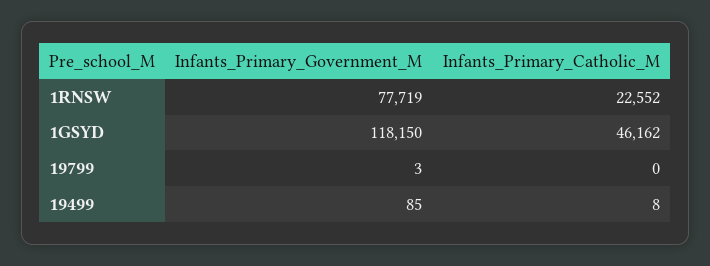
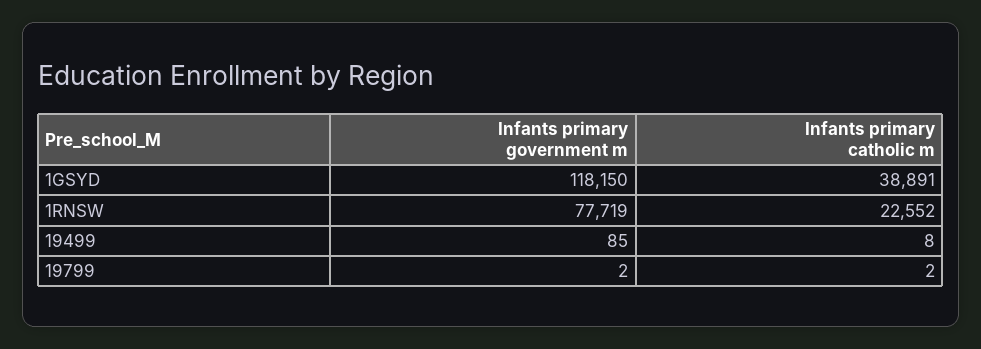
  {
    "Infants_Primary_Government_M": {
      "1RNSW": 77719,
      "1GSYD": 118150,
-     "19799": 3,
+     "19799": 2,
      "19499": 85
    },
    "Infants_Primary_Catholic_M": {
      "1RNSW": 22552,
-     "1GSYD": 46162,
+     "1GSYD": 38891,
-     "19799": 0,
+     "19799": 2,
      "19499": 8
    }
  }

